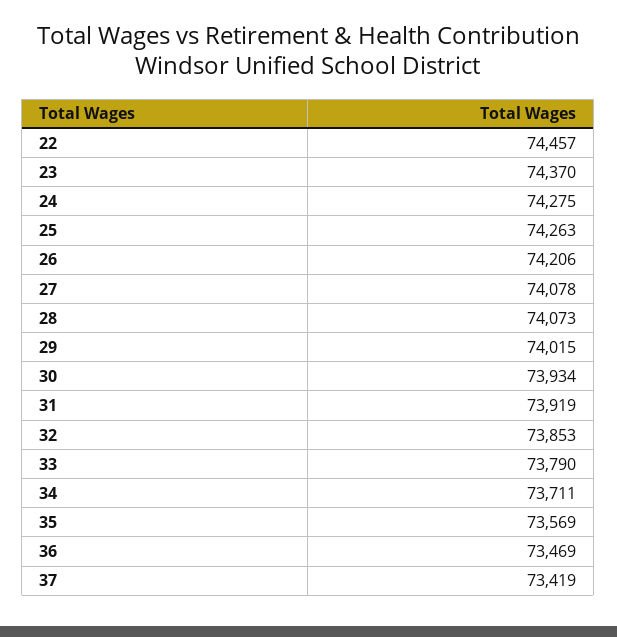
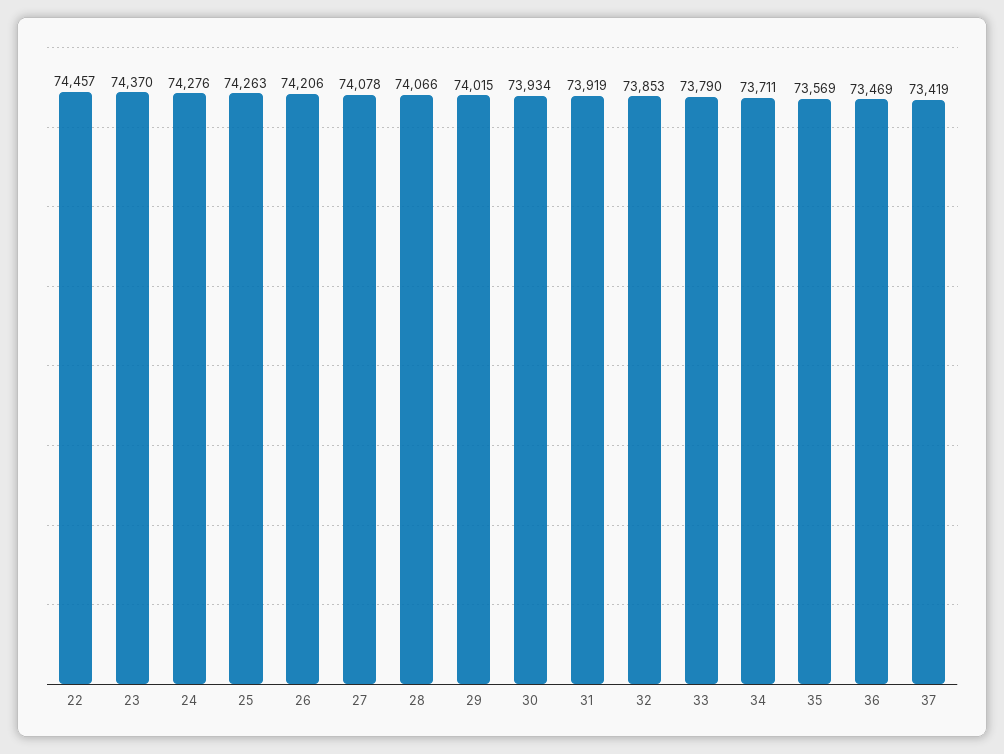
  {
    "22": 74457,
    "23": 74370,
-   "24": 74275,
+   "24": 74276,
    "25": 74263,
    "26": 74206,
    "27": 74078,
-   "28": 74073,
+   "28": 74066,
    "29": 74015,
    "30": 73934,
    "31": 73919,
    "32": 73853,
    "33": 73790,
    "34": 73711,
    "35": 73569,
    "36": 73469,
    "37": 73419
  }

